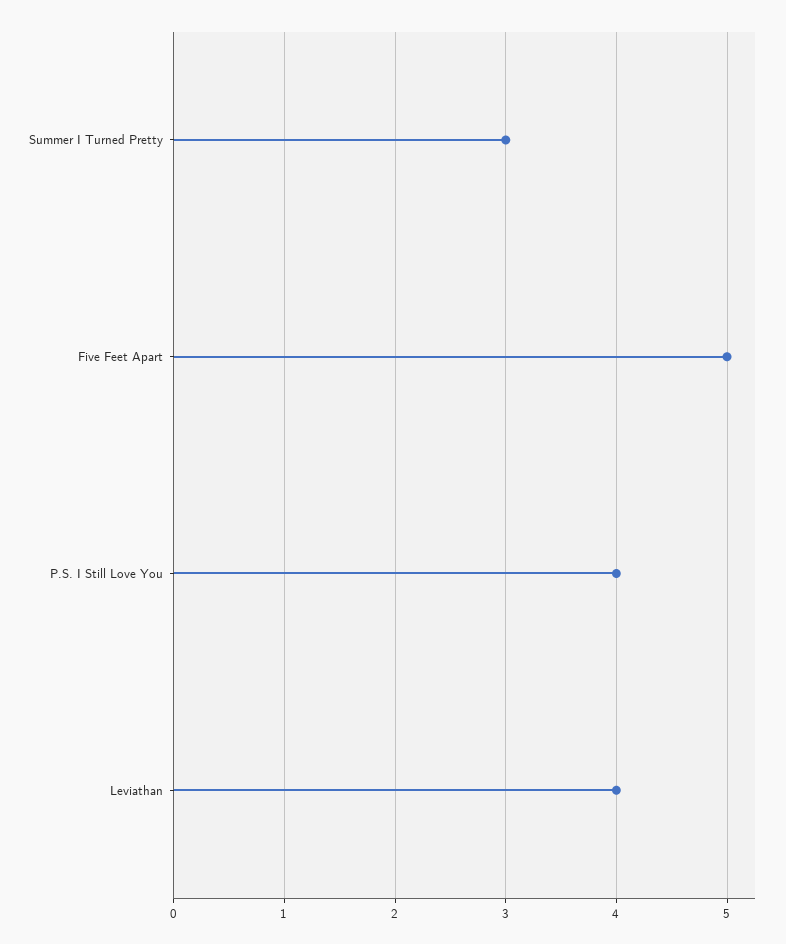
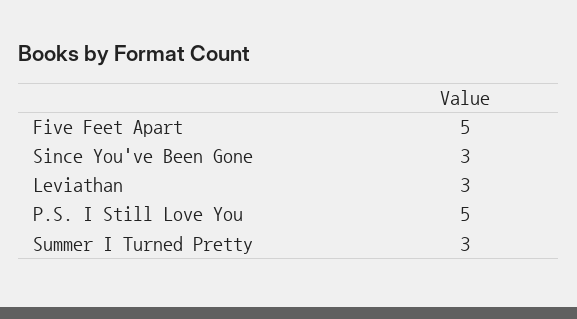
  {
    "Summer I Turned Pretty": 3,
    "Five Feet Apart": 5,
-   "P.S. I Still Love You": 4,
+   "P.S. I Still Love You": 5,
-   "Leviathan": 4
+   "Leviathan": 3,
+   "Since You've Been Gone": 3
  }

